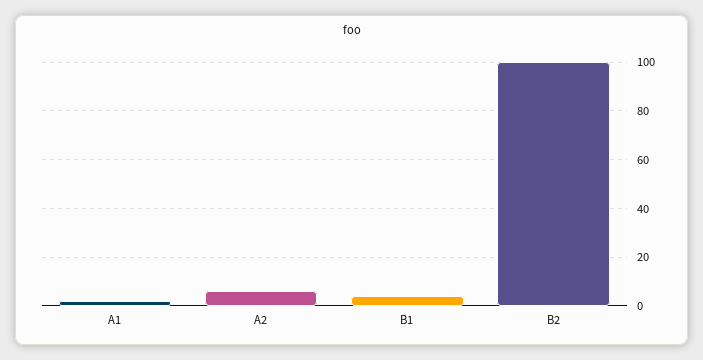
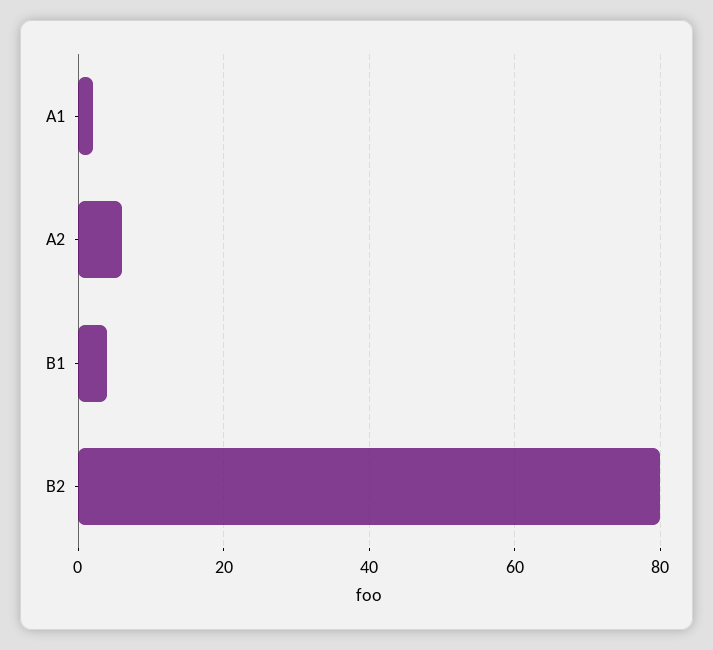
  {
    "A1": 0,
    "A2": 5,
    "B1": 5,
-   "B2": 100
+   "B2": 80
  }

